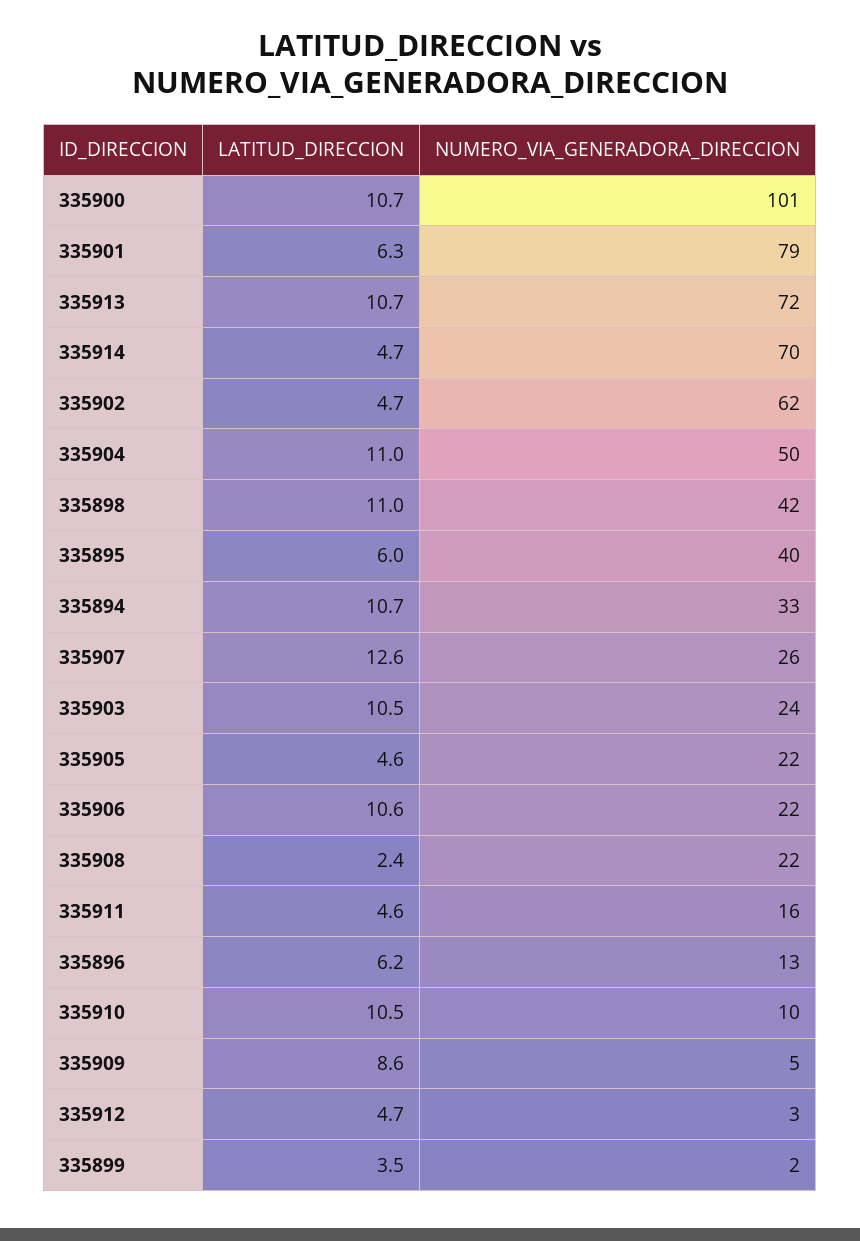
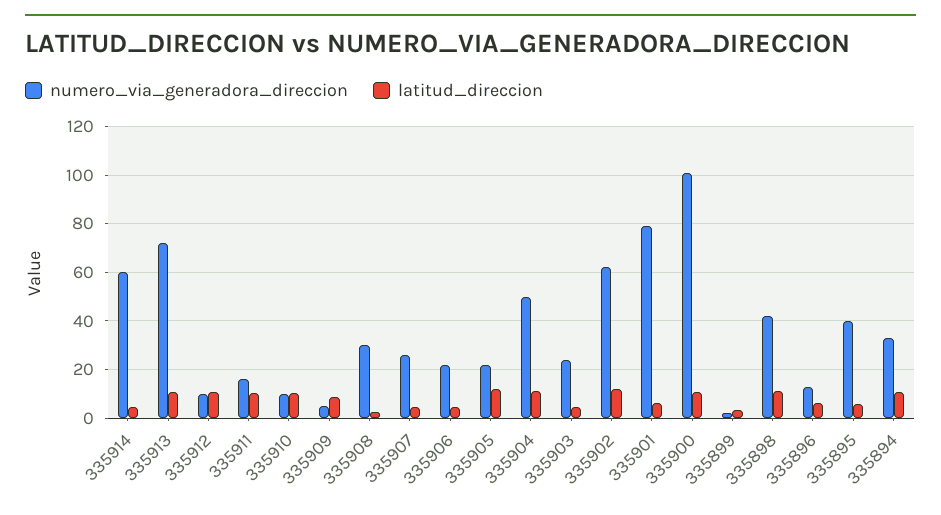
  {
    "LATITUD_DIRECCION": {
      "335900": 10.7,
      "335901": 6.3,
      "335913": 10.7,
      "335914": 4.7,
-     "335902": 4.7,
+     "335902": 12.5,
      "335904": 11,
      "335898": 11,
      "335895": 6,
      "335894": 10.7,
-     "335907": 12.6,
+     "335907": 5,
-     "335903": 10.5,
+     "335903": 5,
-     "335905": 4.6,
+     "335905": 12.5,
-     "335906": 10.6,
+     "335906": 5,
      "335908": 2.4,
-     "335911": 4.6,
+     "335911": 10,
      "335896": 6.2,
      "335910": 10.5,
      "335909": 8.6,
-     "335912": 4.7,
+     "335912": 10,
      "335899": 3.5
    },
    "NUMERO_VIA_GENERADORA_DIRECCION": {
      "335900": 101,
      "335901": 79,
      "335913": 72,
-     "335914": 70,
+     "335914": 60,
      "335902": 62,
      "335904": 50,
      "335898": 42,
      "335895": 40,
      "335894": 33,
      "335907": 26,
      "335903": 24,
      "335905": 22,
      "335906": 22,
-     "335908": 22,
+     "335908": 30,
      "335911": 16,
      "335896": 13,
      "335910": 10,
      "335909": 5,
-     "335912": 3,
+     "335912": 10,
      "335899": 2
    }
  }

